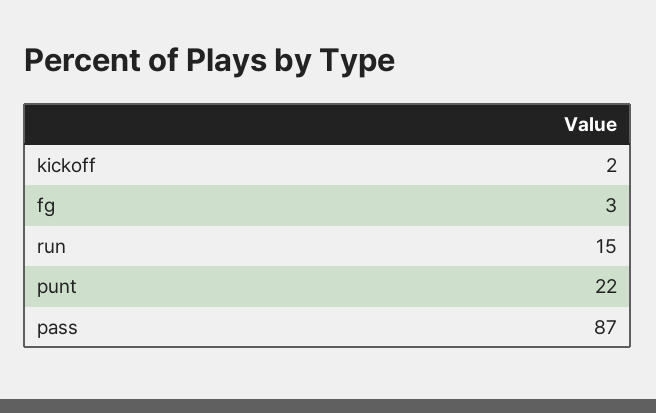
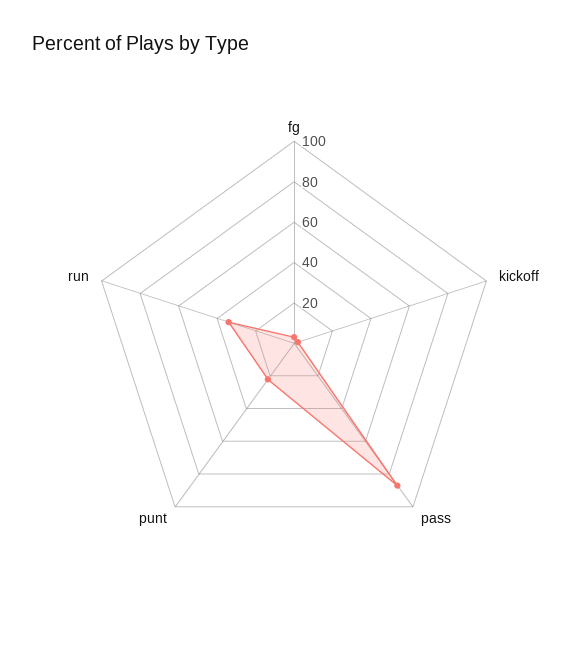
  {
    "kickoff": 2,
    "fg": 3,
-   "run": 15,
+   "run": 35,
    "punt": 22,
    "pass": 87
  }

